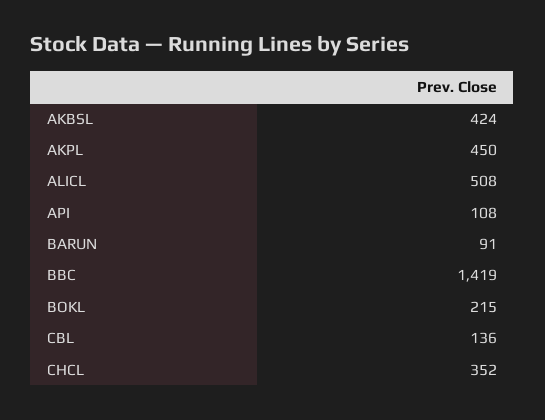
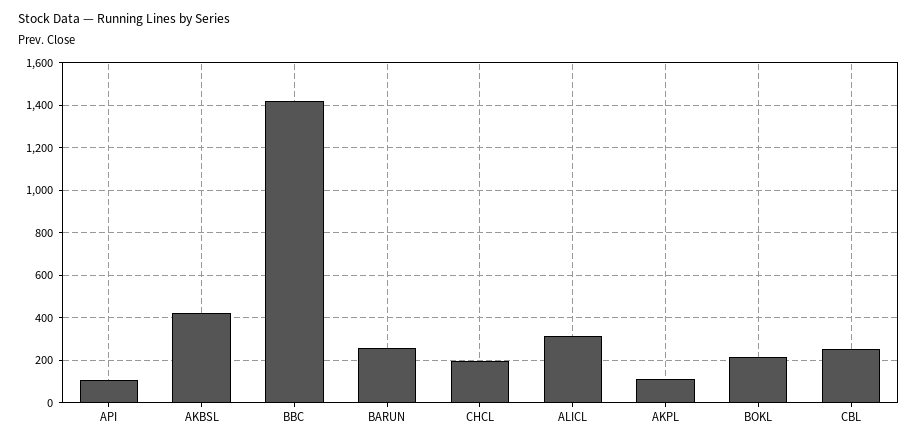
  {
    "AKBSL": 424,
-   "AKPL": 450,
+   "AKPL": 100,
-   "ALICL": 508,
+   "ALICL": 300,
    "API": 108,
-   "BARUN": 91,
+   "BARUN": 250,
    "BBC": 1419,
    "BOKL": 215,
-   "CBL": 136,
+   "CBL": 250,
-   "CHCL": 352
+   "CHCL": 200
  }

